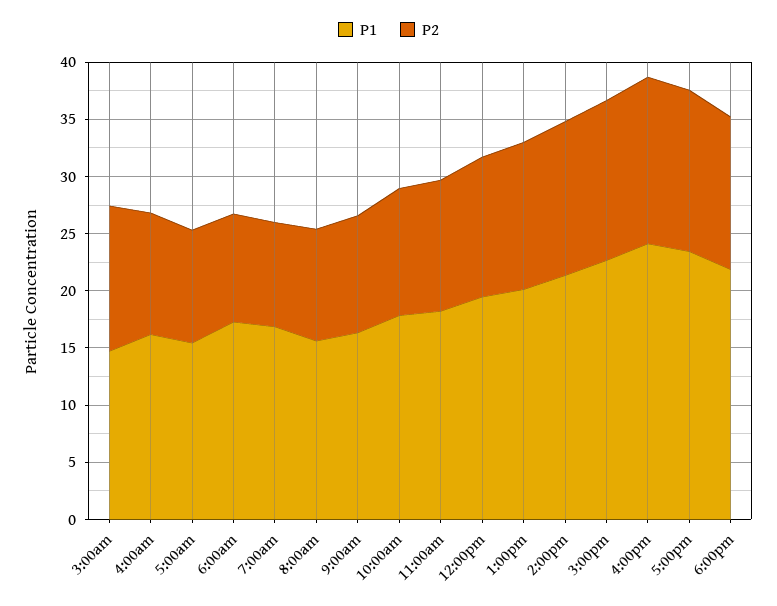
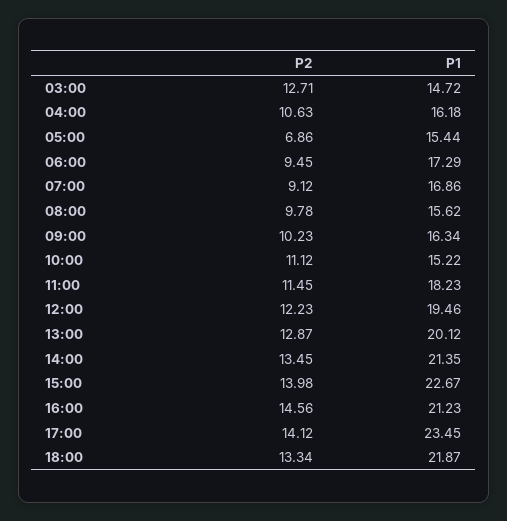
  {
    "P1": {
      "3:00am": 14.72,
      "4:00am": 16.18,
      "5:00am": 15.44,
      "6:00am": 17.29,
      "7:00am": 16.86,
      "8:00am": 15.62,
      "9:00am": 16.34,
-     "10:00am": 18,
+     "10:00am": 15.22,
      "11:00am": 18.23,
      "12:00pm": 19.46,
      "1:00pm": 20.12,
      "2:00pm": 21.35,
      "3:00pm": 22.67,
-     "4:00pm": 24,
+     "4:00pm": 21.23,
      "5:00pm": 23.45,
      "6:00pm": 21.87
    },
    "P2": {
      "3:00am": 12.71,
      "4:00am": 10.63,
-     "5:00am": 10,
+     "5:00am": 6.86,
      "6:00am": 9.45,
      "7:00am": 9.12,
      "8:00am": 9.78,
      "9:00am": 10.23,
      "10:00am": 11.12,
      "11:00am": 11.45,
      "12:00pm": 12.23,
      "1:00pm": 12.87,
      "2:00pm": 13.45,
      "3:00pm": 13.98,
      "4:00pm": 14.56,
      "5:00pm": 14.12,
      "6:00pm": 13.34
    }
  }

